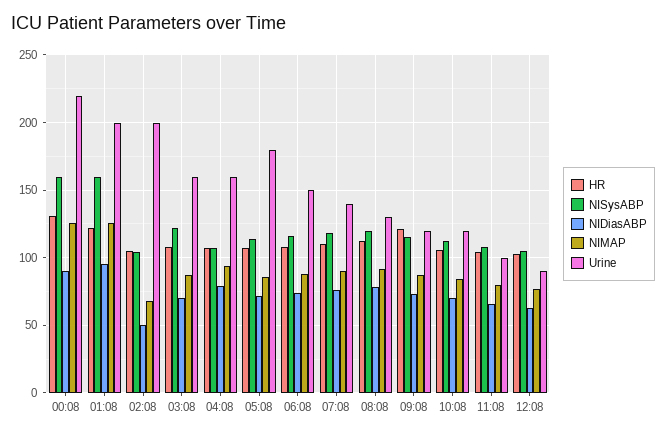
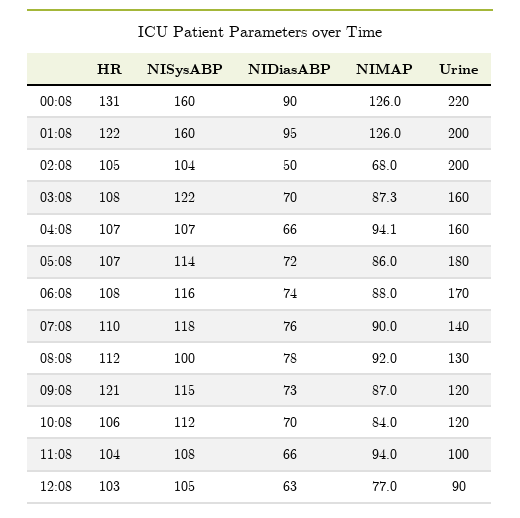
  {
    "HR": {
      "00:08": 131,
      "01:08": 122,
      "02:08": 105,
      "03:08": 108,
      "04:08": 107,
      "05:08": 107,
      "06:08": 108,
      "07:08": 110,
      "08:08": 112,
      "09:08": 121,
      "10:08": 106,
      "11:08": 104,
      "12:08": 103
    },
    "NISysABP": {
      "00:08": 160,
      "01:08": 160,
      "02:08": 104,
      "03:08": 122,
      "04:08": 107,
      "05:08": 114,
      "06:08": 116,
      "07:08": 118,
-     "08:08": 120,
+     "08:08": 100,
      "09:08": 115,
      "10:08": 112,
      "11:08": 108,
      "12:08": 105
    },
    "NIDiasABP": {
      "00:08": 90,
      "01:08": 95,
      "02:08": 50,
      "03:08": 70,
-     "04:08": 80,
+     "04:08": 66,
      "05:08": 72,
      "06:08": 74,
      "07:08": 76,
      "08:08": 78,
      "09:08": 73,
      "10:08": 70,
      "11:08": 66,
      "12:08": 63
    },
    "NIMAP": {
      "00:08": 126,
      "01:08": 126,
      "02:08": 68,
      "03:08": 87.3,
      "04:08": 94.1,
      "05:08": 86,
      "06:08": 88,
      "07:08": 90,
      "08:08": 92,
      "09:08": 87,
      "10:08": 84,
-     "11:08": 80,
+     "11:08": 94,
      "12:08": 77
    },
    "Urine": {
      "00:08": 220,
      "01:08": 200,
      "02:08": 200,
      "03:08": 160,
      "04:08": 160,
      "05:08": 180,
-     "06:08": 150,
+     "06:08": 170,
      "07:08": 140,
      "08:08": 130,
      "09:08": 120,
      "10:08": 120,
      "11:08": 100,
      "12:08": 90
    }
  }

